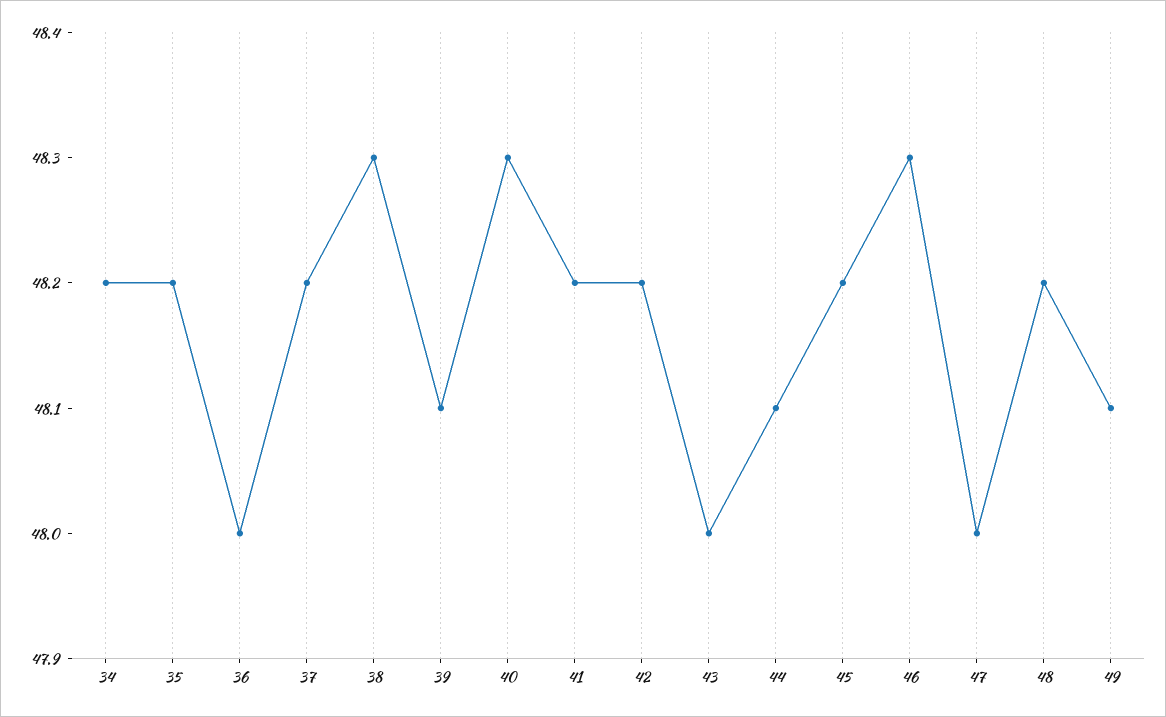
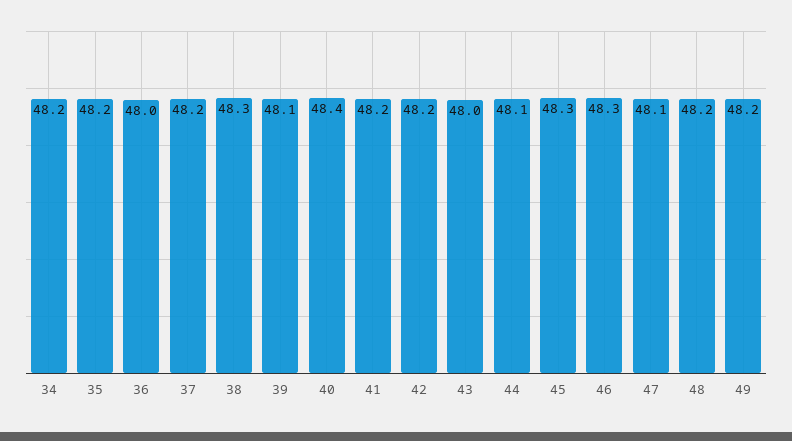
  {
    "34": 48.2,
    "35": 48.2,
    "36": 48,
    "37": 48.2,
    "38": 48.3,
    "39": 48.1,
-   "40": 48.3,
+   "40": 48.4,
    "41": 48.2,
    "42": 48.2,
    "43": 48,
    "44": 48.1,
-   "45": 48.2,
+   "45": 48.3,
    "46": 48.3,
-   "47": 48,
+   "47": 48.1,
    "48": 48.2,
-   "49": 48.1
+   "49": 48.2
  }

